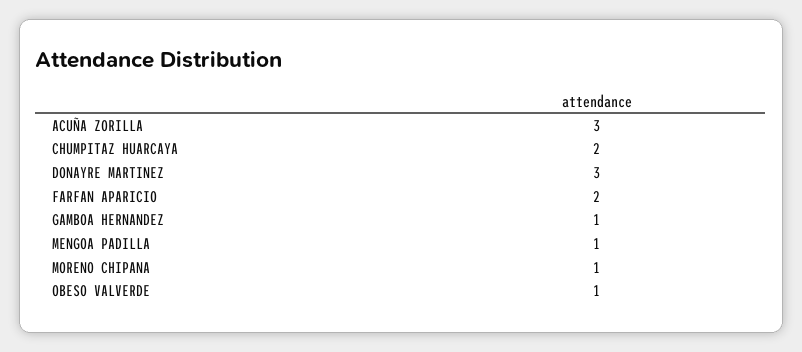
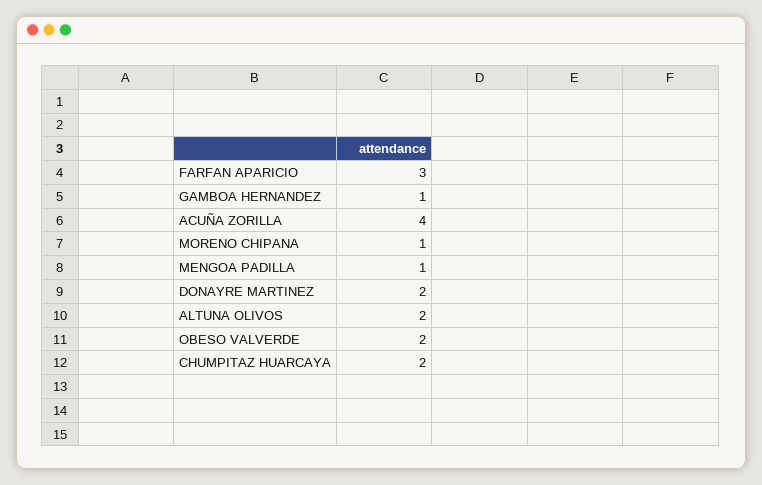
  {
-   "ACUÑA ZORILLA": 3,
+   "ACUÑA ZORILLA": 4,
    "CHUMPITAZ HUARCAYA": 2,
-   "DONAYRE MARTINEZ": 3,
+   "DONAYRE MARTINEZ": 2,
-   "FARFAN APARICIO": 2,
+   "FARFAN APARICIO": 3,
    "GAMBOA HERNANDEZ": 1,
    "MENGOA PADILLA": 1,
    "MORENO CHIPANA": 1,
-   "OBESO VALVERDE": 1
+   "OBESO VALVERDE": 2,
+   "ALTUNA OLIVOS": 2
  }

